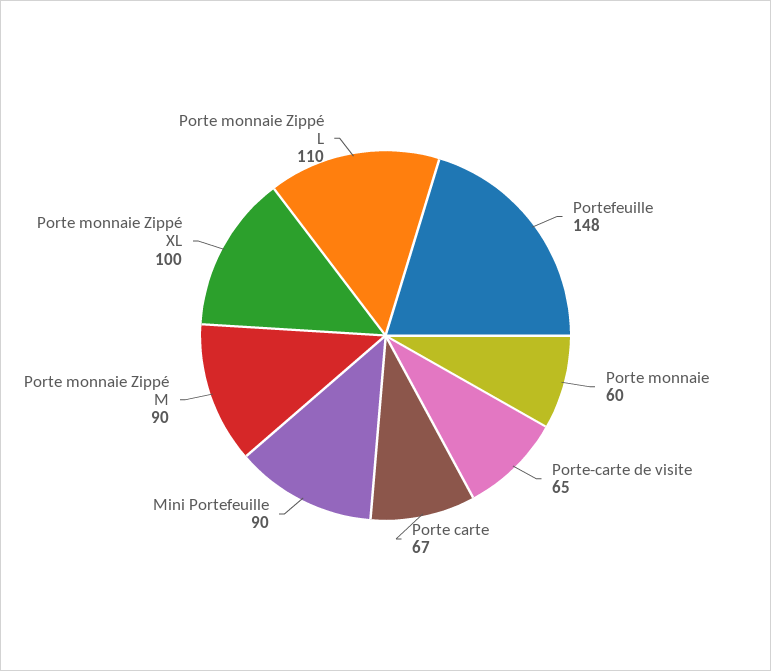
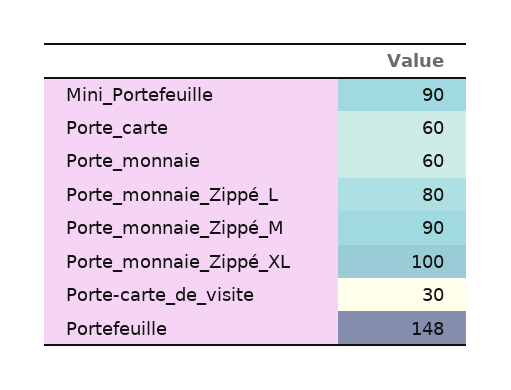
  {
    "Portefeuille": 148,
    "Porte monnaie": 60,
-   "Porte-carte de visite": 65,
+   "Porte-carte de visite": 30,
-   "Porte carte": 67,
+   "Porte carte": 60,
    "Mini Portefeuille": 90,
    "Porte monnaie Zippé M": 90,
    "Porte monnaie Zippé XL": 100,
-   "Porte monnaie Zippé L": 110
+   "Porte monnaie Zippé L": 80
  }

